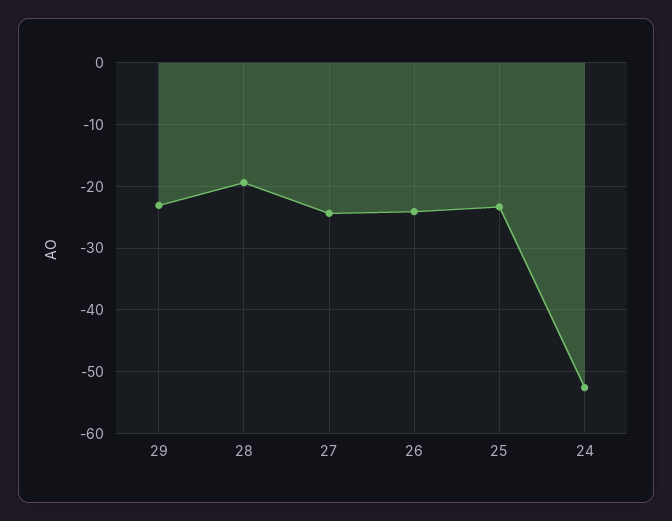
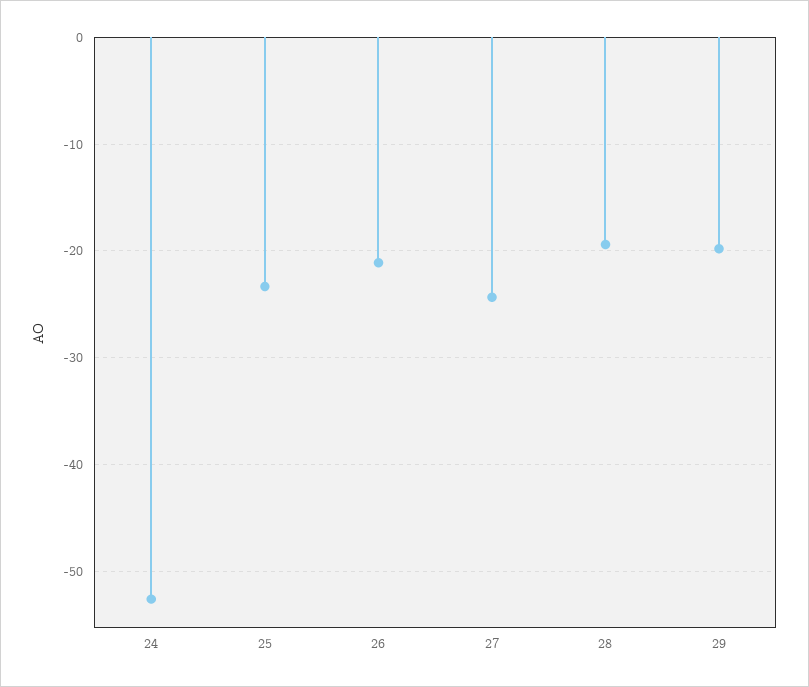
  {
-   "29": -23,
+   "29": -20,
    "28": -19,
    "27": -24,
-   "26": -24,
+   "26": -21,
    "25": -23,
    "24": -53
  }

